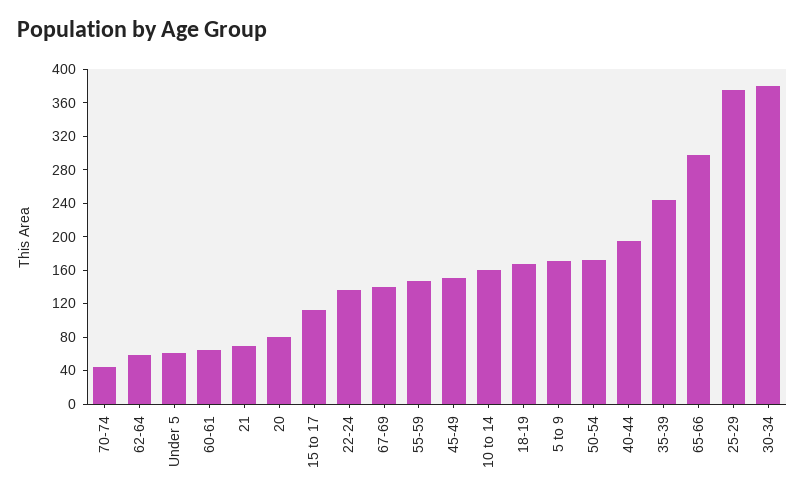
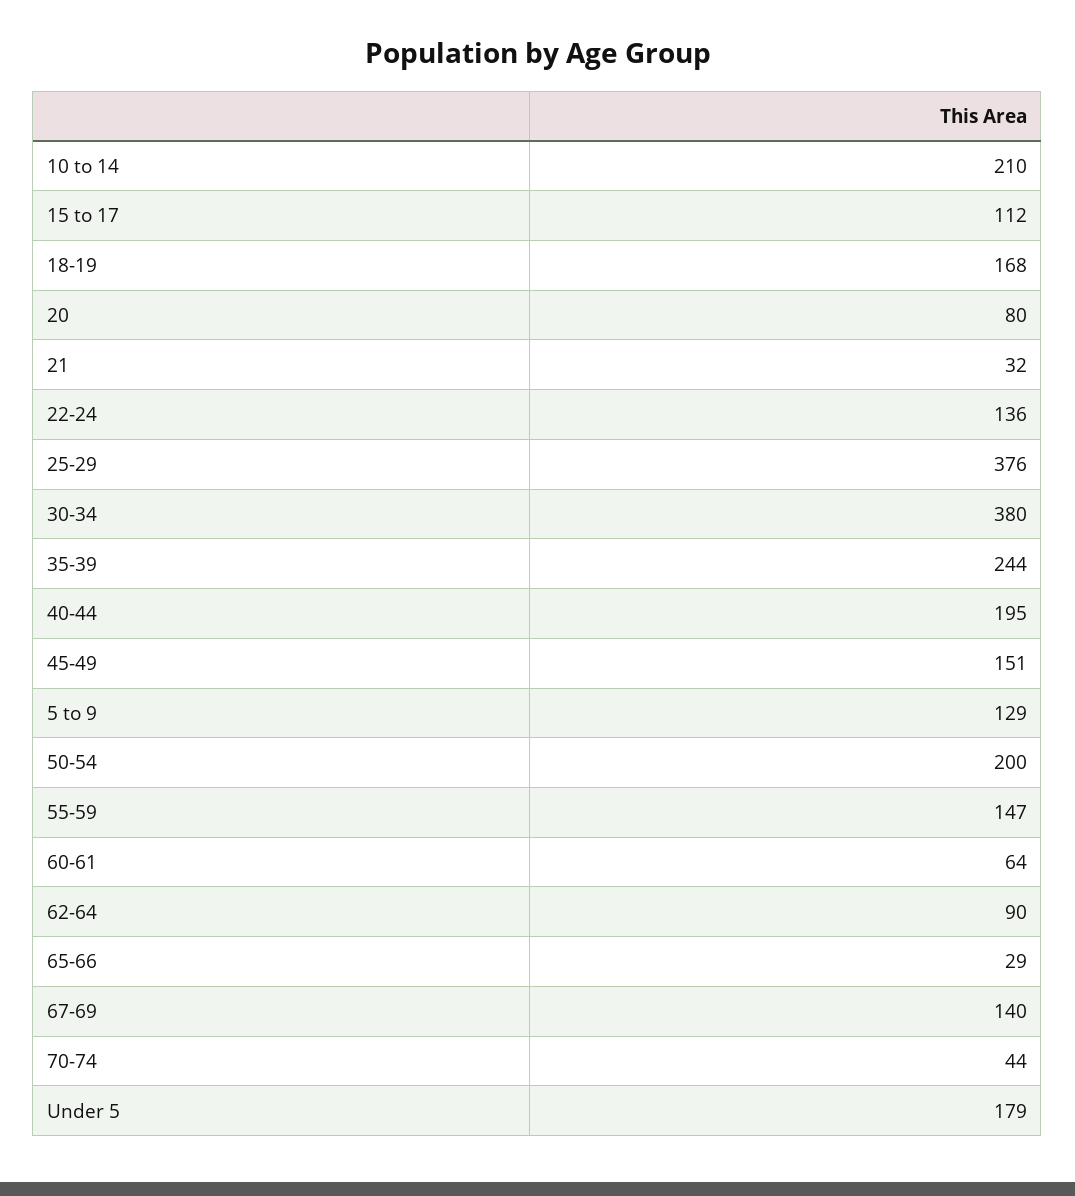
  {
    "70-74": 44,
-   "62-64": 60,
+   "62-64": 90,
-   "Under 5": 60,
+   "Under 5": 179,
    "60-61": 64,
-   "21": 70,
+   "21": 32,
    "20": 80,
    "15 to 17": 112,
    "22-24": 136,
    "67-69": 140,
    "55-59": 147,
    "45-49": 151,
-   "10 to 14": 160,
+   "10 to 14": 210,
    "18-19": 168,
-   "5 to 9": 170,
+   "5 to 9": 129,
-   "50-54": 170,
+   "50-54": 200,
    "40-44": 195,
    "35-39": 244,
-   "65-66": 300,
+   "65-66": 29,
    "25-29": 376,
    "30-34": 380
  }

